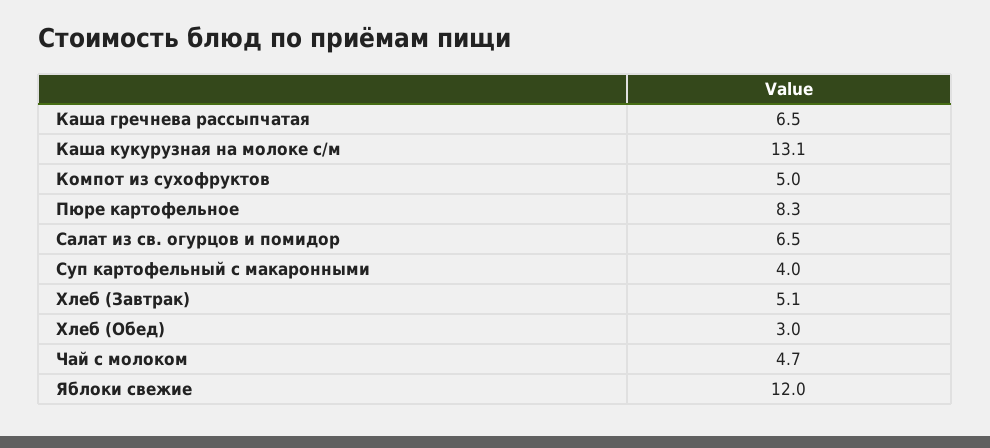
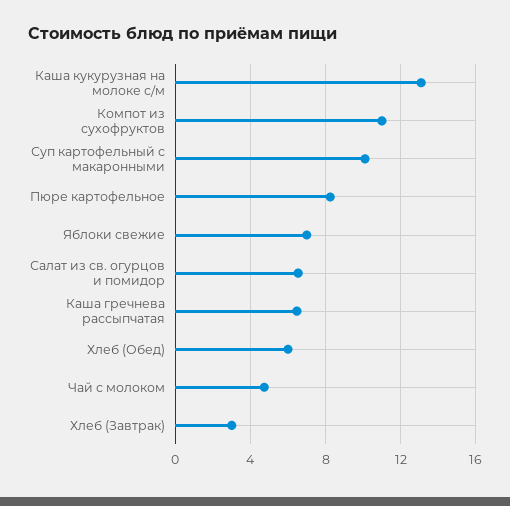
  {
    "Каша гречнева рассыпчатая": 6.5,
    "Каша кукурузная на молоке с/м": 13.1,
-   "Компот из сухофруктов": 5,
+   "Компот из сухофруктов": 11,
    "Пюре картофельное": 8.3,
    "Салат из св. огурцов и помидор": 6.5,
-   "Суп картофельный с макаронными": 4,
+   "Суп картофельный с макаронными": 10,
-   "Хлеб (Завтрак)": 5.1,
+   "Хлеб (Завтрак)": 3,
-   "Хлеб (Обед)": 3,
+   "Хлеб (Обед)": 6,
    "Чай с молоком": 4.7,
-   "Яблоки свежие": 12
+   "Яблоки свежие": 7
  }

